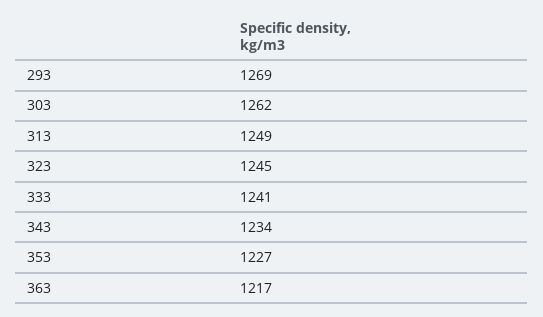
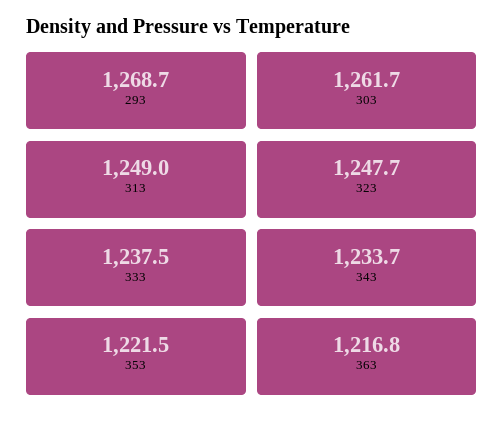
  {
    "293": 1268.7,
    "303": 1261.7,
    "313": 1249,
-   "323": 1245,
+   "323": 1247.7,
-   "333": 1241,
+   "333": 1237.5,
    "343": 1233.7,
-   "353": 1227,
+   "353": 1221.5,
    "363": 1216.8
  }

